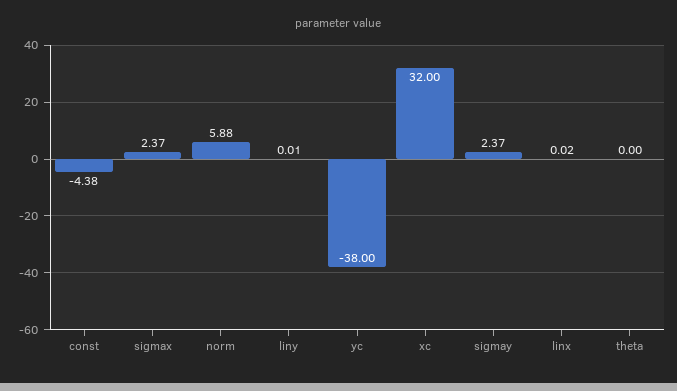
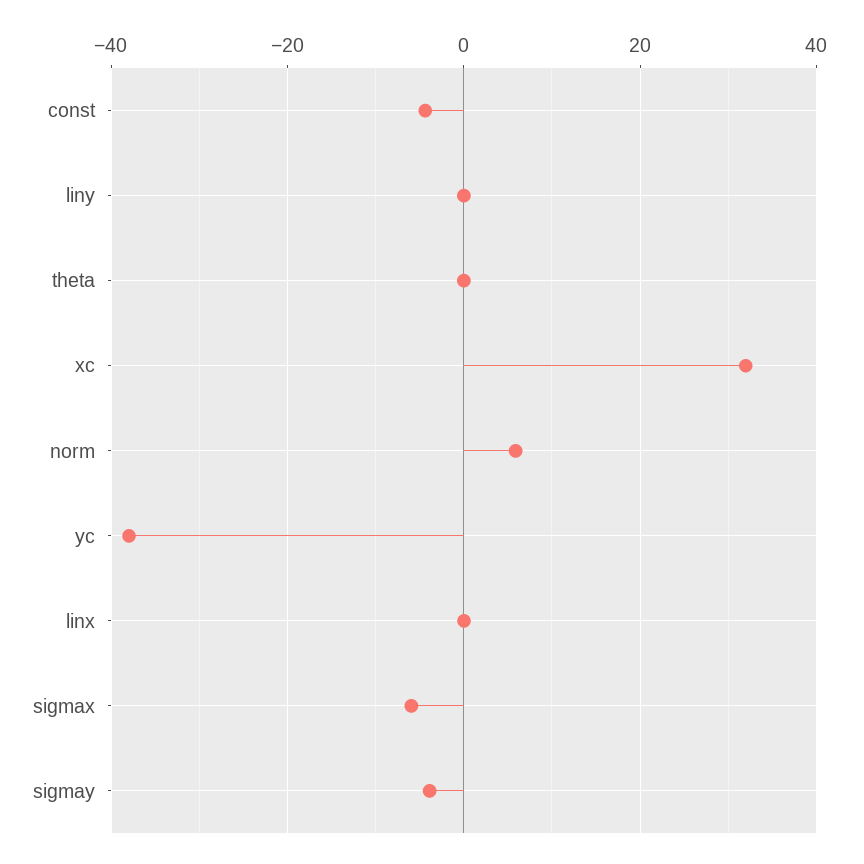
  {
    "const": -4.38,
-   "sigmax": 2.37,
+   "sigmax": -6,
    "norm": 5.88,
    "liny": 0.01,
    "yc": -38,
    "xc": 32,
-   "sigmay": 2.37,
+   "sigmay": -4,
    "linx": 0.02,
    "theta": 0
  }

